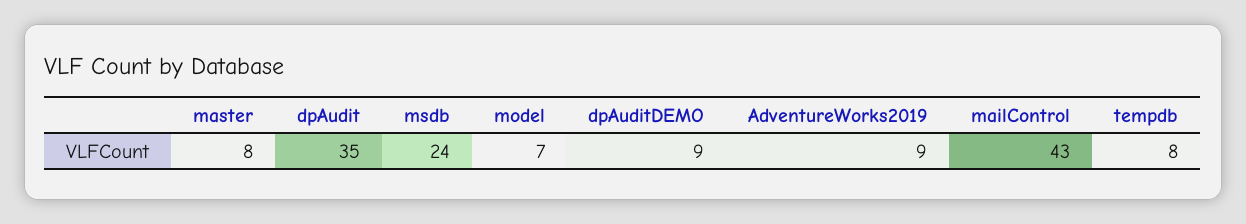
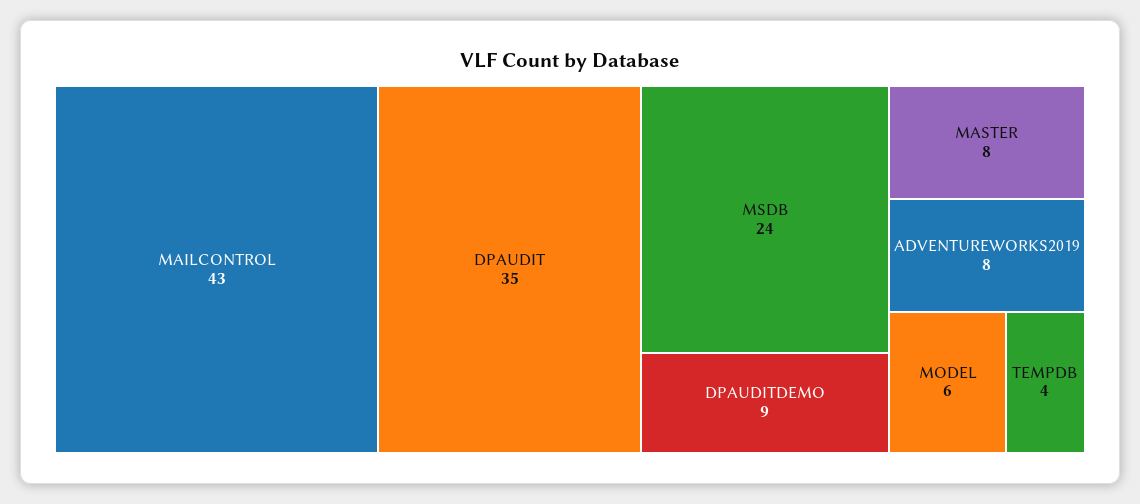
  {
    "master": 8,
    "dpAudit": 35,
    "msdb": 24,
-   "model": 7,
+   "model": 6,
    "dpAuditDEMO": 9,
-   "AdventureWorks2019": 9,
+   "AdventureWorks2019": 8,
    "mailControl": 43,
-   "tempdb": 8
+   "tempdb": 4
  }

